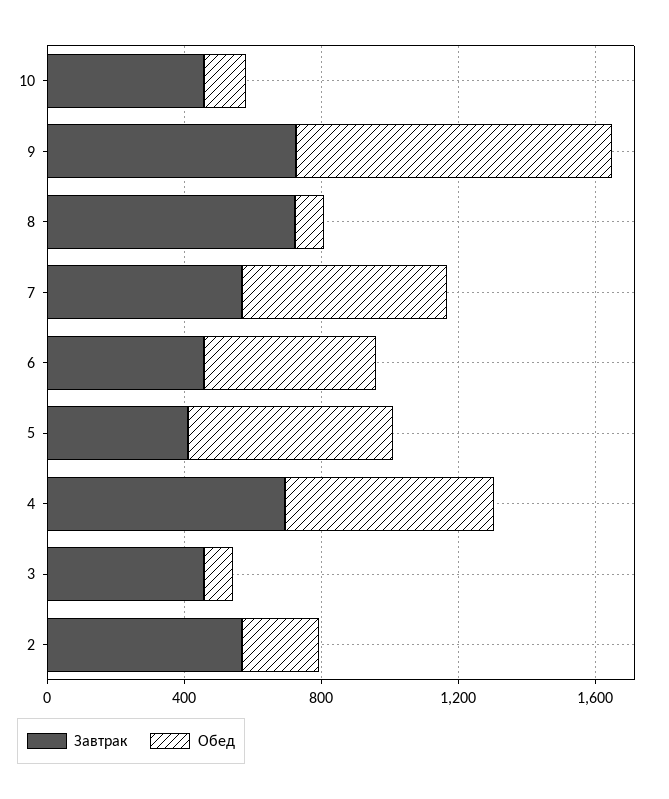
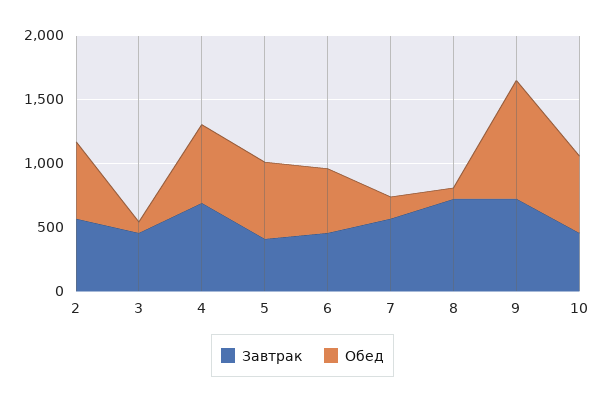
  {
    "Завтрак": {
      "10": 500,
      "9": 700,
      "8": 700,
      "7": 600,
      "6": 500,
      "5": 400,
      "4": 700,
      "3": 500,
      "2": 600
    },
    "Обед": {
-     "10": 100,
+     "10": 600,
      "9": 900,
      "8": 100,
-     "7": 600,
+     "7": 200,
      "6": 500,
      "5": 600,
      "4": 600,
      "3": 100,
-     "2": 200
+     "2": 600
    }
  }

